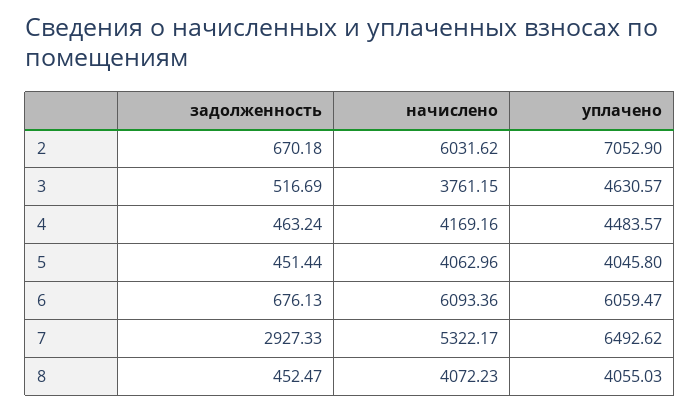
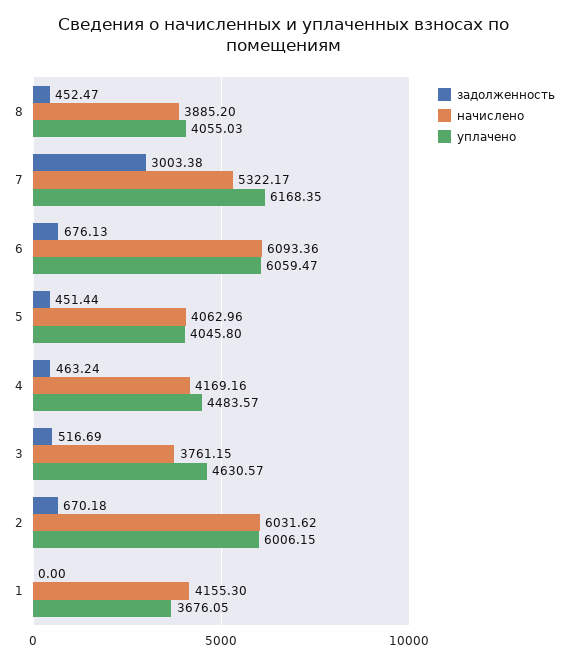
  {
    "задолженность": {
      "2": 670.18,
      "3": 516.69,
      "4": 463.24,
      "5": 451.44,
      "6": 676.13,
-     "7": 2927.33,
+     "7": 3003.38,
-     "8": 452.47
+     "8": 452.47,
+     "1": 0
    },
    "начислено": {
      "2": 6031.62,
      "3": 3761.15,
      "4": 4169.16,
      "5": 4062.96,
      "6": 6093.36,
      "7": 5322.17,
-     "8": 4072.23
+     "8": 3885.2,
+     "1": 4155.3
    },
    "уплачено": {
-     "2": 7052.9,
+     "2": 6006.15,
      "3": 4630.57,
      "4": 4483.57,
      "5": 4045.8,
      "6": 6059.47,
-     "7": 6492.62,
+     "7": 6168.35,
-     "8": 4055.03
+     "8": 4055.03,
+     "1": 3676.05
    }
  }

